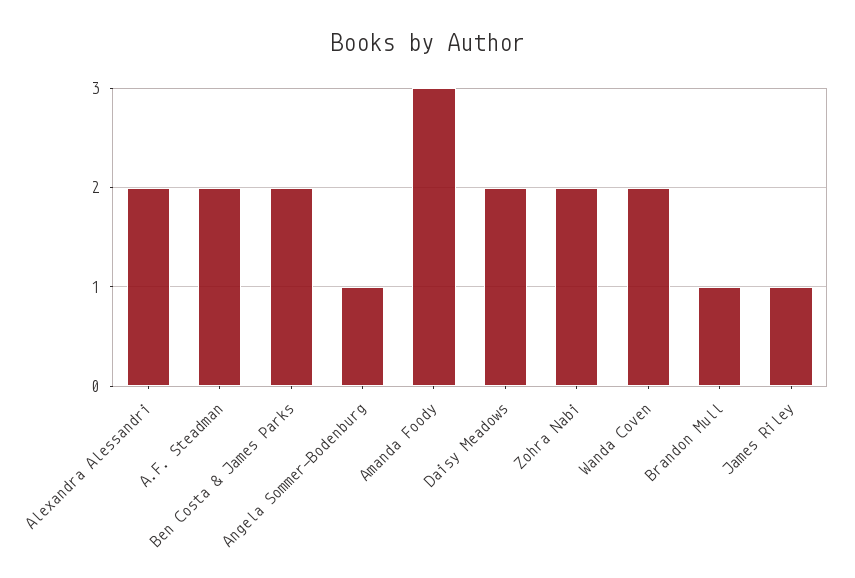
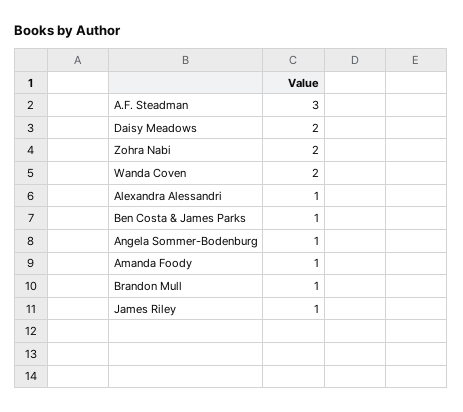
  {
-   "Alexandra Alessandri": 2,
+   "Alexandra Alessandri": 1,
-   "A.F. Steadman": 2,
+   "A.F. Steadman": 3,
-   "Ben Costa & James Parks": 2,
+   "Ben Costa & James Parks": 1,
    "Angela Sommer-Bodenburg": 1,
-   "Amanda Foody": 3,
+   "Amanda Foody": 1,
    "Daisy Meadows": 2,
    "Zohra Nabi": 2,
    "Wanda Coven": 2,
    "Brandon Mull": 1,
    "James Riley": 1
  }

